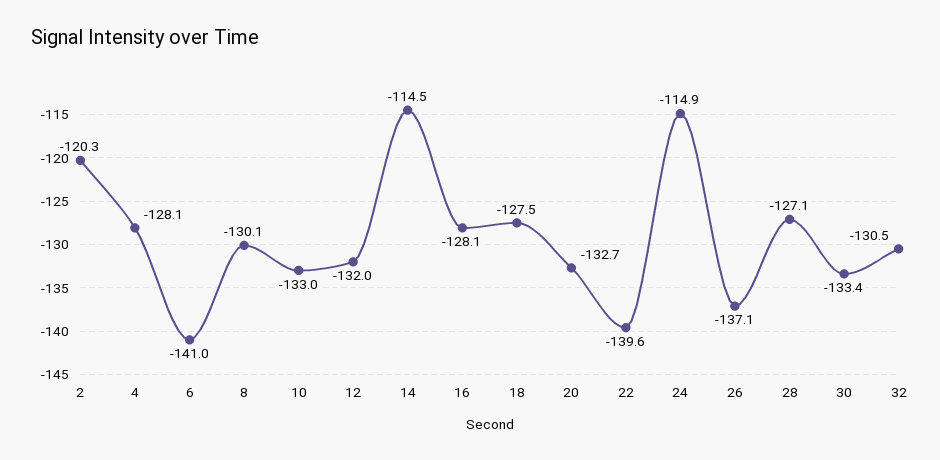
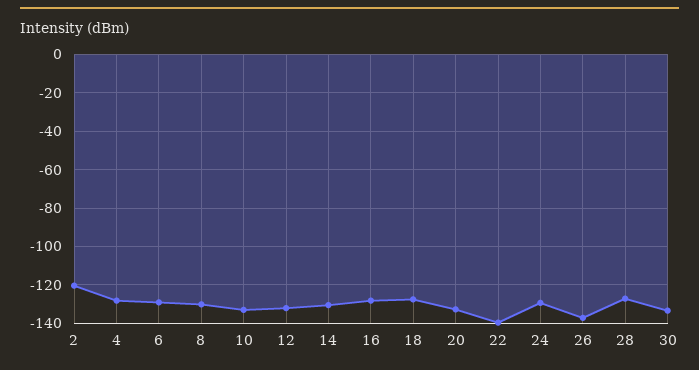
  {
    "2": -120.3,
    "4": -128.1,
-   "6": -141,
+   "6": -130,
    "8": -130.1,
    "10": -133,
    "12": -132,
-   "14": -114.5,
+   "14": -130,
    "16": -128.1,
    "18": -127.5,
    "20": -132.7,
    "22": -139.6,
-   "24": -114.9,
+   "24": -130,
    "26": -137.1,
    "28": -127.1,
-   "30": -133.4,
+   "30": -133.4
-   "32": -130.5
  }

